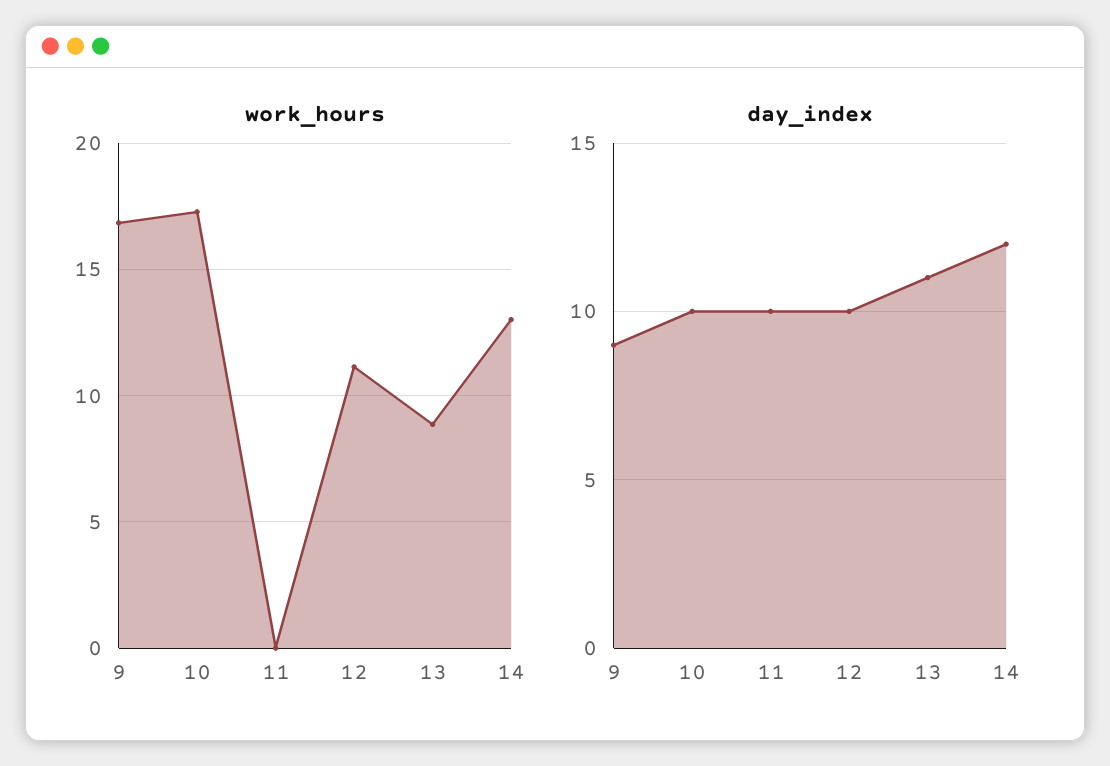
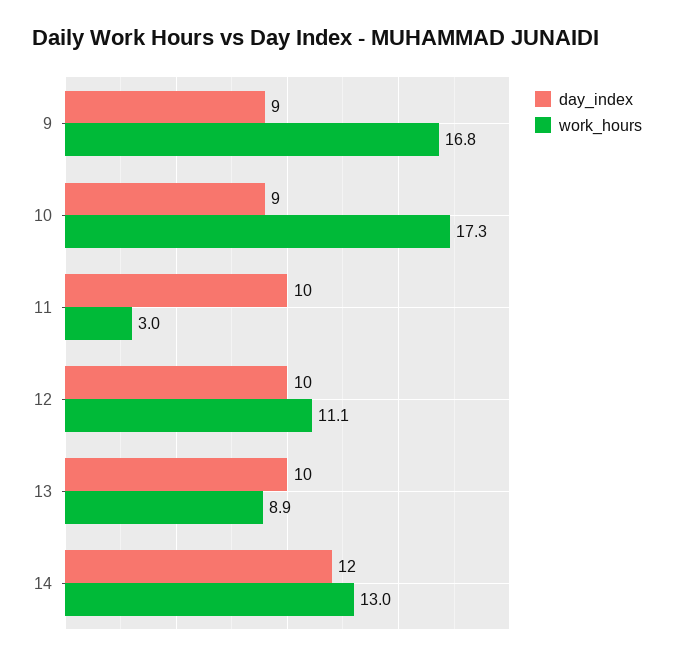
  {
    "work_hours": {
      "9": 16.8,
      "10": 17.3,
-     "11": 0,
+     "11": 3,
      "12": 11.1,
      "13": 8.9,
      "14": 13
    },
    "day_index": {
      "9": 9,
-     "10": 10,
+     "10": 9,
      "11": 10,
      "12": 10,
-     "13": 11,
+     "13": 10,
      "14": 12
    }
  }

